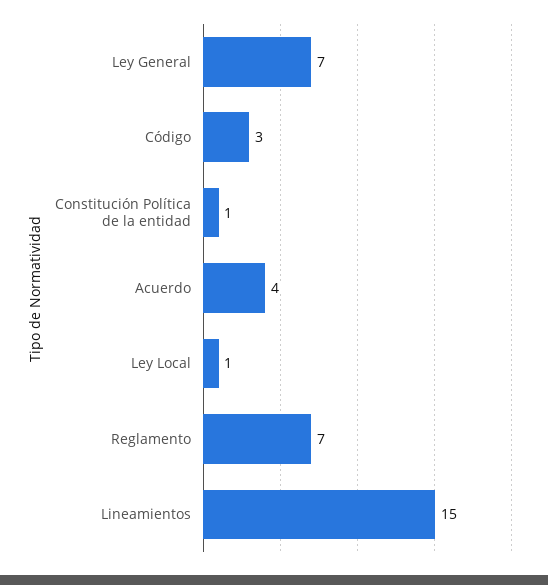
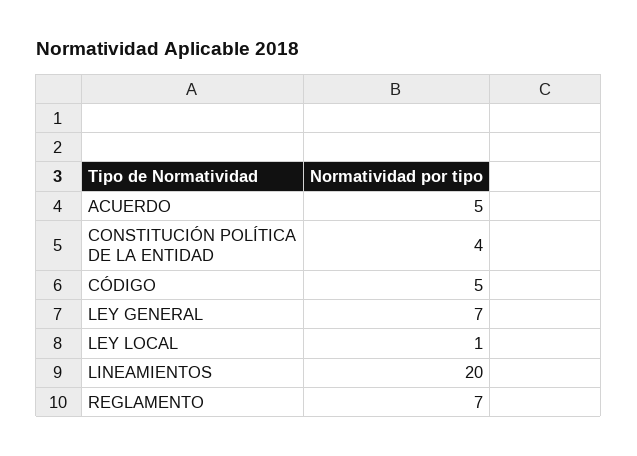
  {
    "Ley General": 7,
-   "Código": 3,
+   "Código": 5,
-   "Constitución Política de la entidad": 1,
+   "Constitución Política de la entidad": 4,
-   "Acuerdo": 4,
+   "Acuerdo": 5,
    "Ley Local": 1,
    "Reglamento": 7,
-   "Lineamientos": 15
+   "Lineamientos": 20
  }

